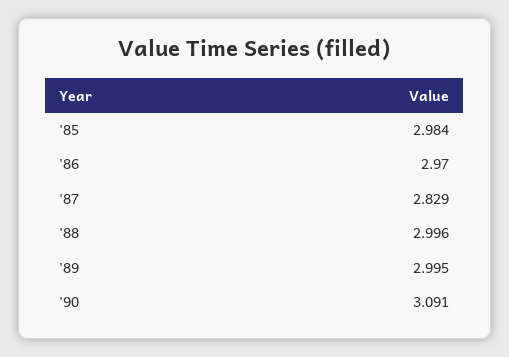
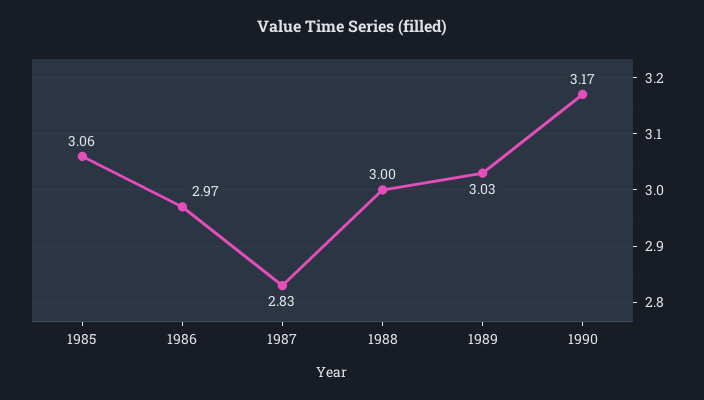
  {
-   "'85": 2.984,
+   "'85": 3.06,
    "'86": 2.97,
    "'87": 2.829,
    "'88": 2.996,
-   "'89": 2.995,
+   "'89": 3.03,
-   "'90": 3.091
+   "'90": 3.17
  }

